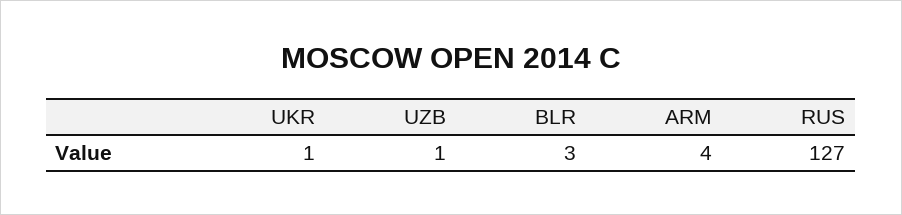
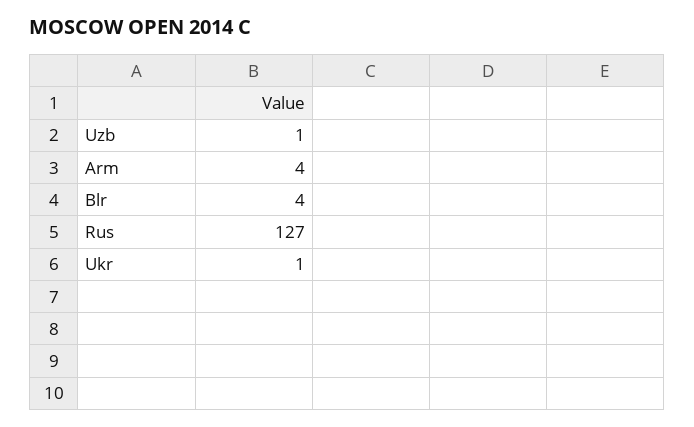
  {
    "UKR": 1,
    "UZB": 1,
-   "BLR": 3,
+   "BLR": 4,
    "ARM": 4,
    "RUS": 127
  }

